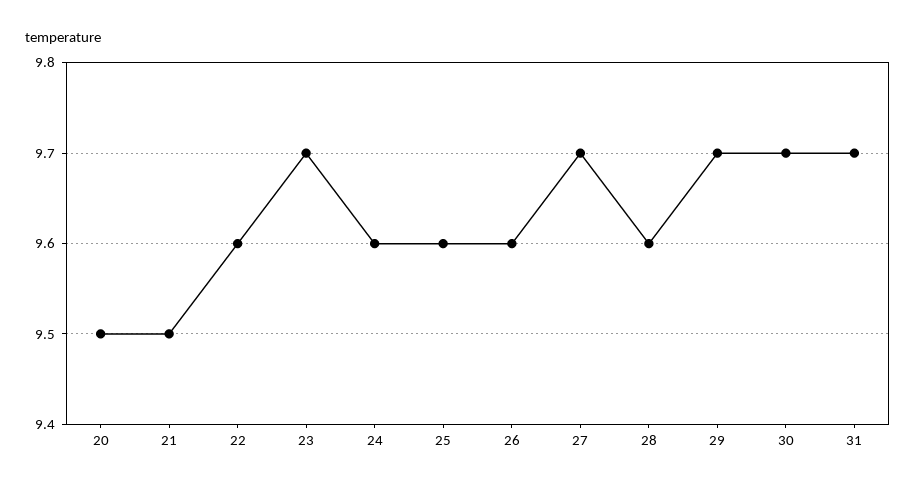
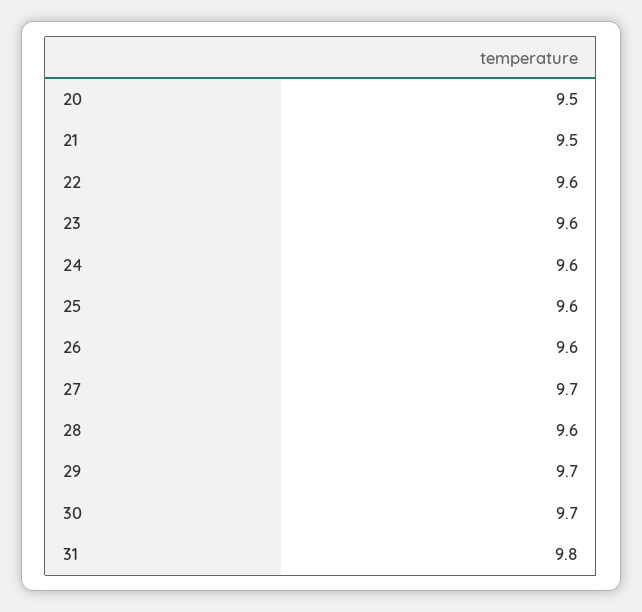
  {
    "20": 9.5,
    "21": 9.5,
    "22": 9.6,
-   "23": 9.7,
+   "23": 9.6,
    "24": 9.6,
    "25": 9.6,
    "26": 9.6,
    "27": 9.7,
    "28": 9.6,
    "29": 9.7,
    "30": 9.7,
-   "31": 9.7
+   "31": 9.8
  }

